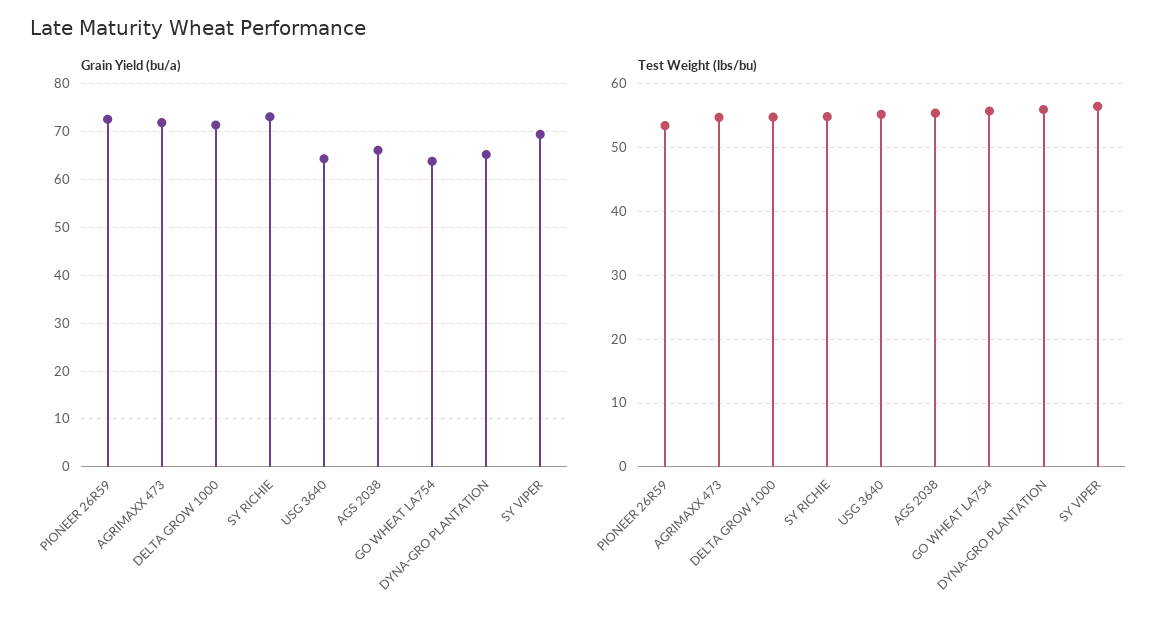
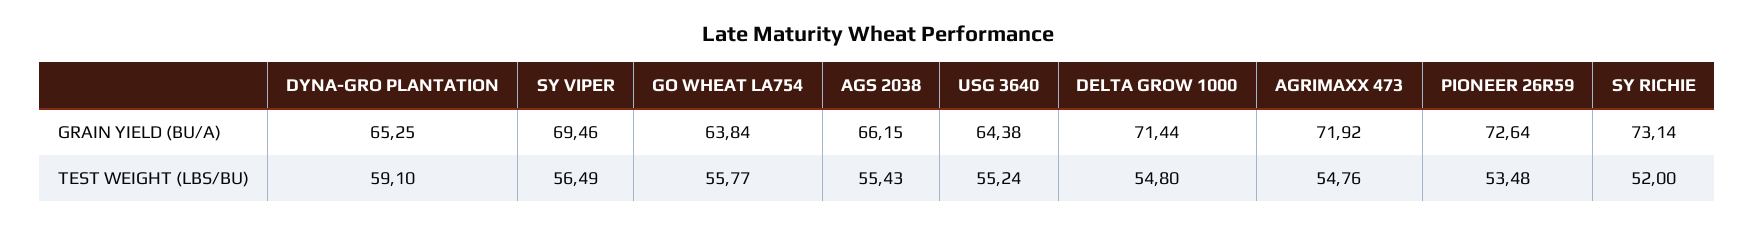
  {
    "Grain Yield (bu/a)": {
      "PIONEER 26R59": 72.64,
      "AGRIMAXX 473": 71.92,
      "DELTA GROW 1000": 71.44,
      "SY RICHIE": 73.14,
      "USG 3640": 64.38,
      "AGS 2038": 66.15,
      "GO WHEAT LA754": 63.84,
      "DYNA-GRO PLANTATION": 65.25,
      "SY VIPER": 69.46
    },
    "Test Weight (lbs/bu)": {
      "PIONEER 26R59": 53.48,
      "AGRIMAXX 473": 54.76,
      "DELTA GROW 1000": 54.8,
-     "SY RICHIE": 55,
+     "SY RICHIE": 52,
      "USG 3640": 55.24,
      "AGS 2038": 55.43,
      "GO WHEAT LA754": 55.77,
-     "DYNA-GRO PLANTATION": 56,
+     "DYNA-GRO PLANTATION": 59.1,
      "SY VIPER": 56.49
    }
  }

